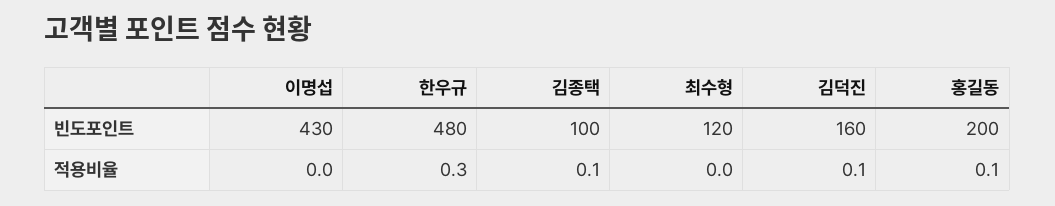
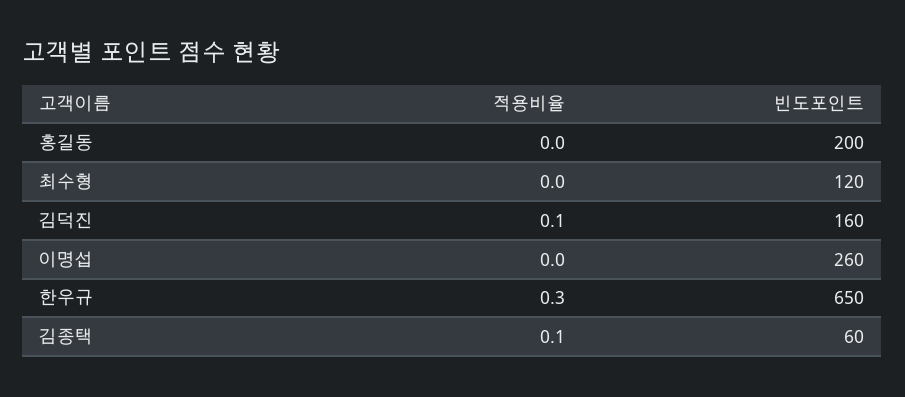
  {
    "이명섭": {
-     "빈도포인트": 430,
+     "빈도포인트": 260,
      "적용비율": 0
    },
    "한우규": {
-     "빈도포인트": 480,
+     "빈도포인트": 650,
      "적용비율": 0.3
    },
    "김종택": {
-     "빈도포인트": 100,
+     "빈도포인트": 60,
      "적용비율": 0.1
    },
    "최수형": {
      "빈도포인트": 120,
      "적용비율": 0
    },
    "김덕진": {
      "빈도포인트": 160,
      "적용비율": 0.1
    },
    "홍길동": {
      "빈도포인트": 200,
-     "적용비율": 0.1
+     "적용비율": 0
    }
  }

